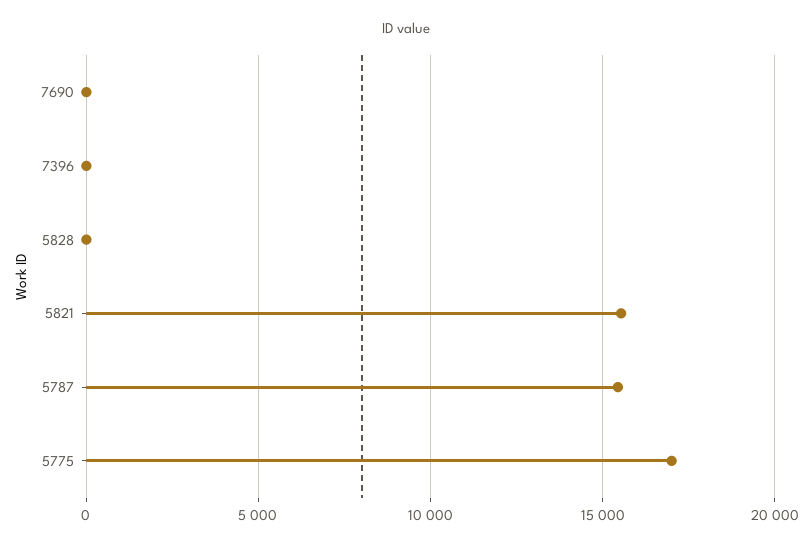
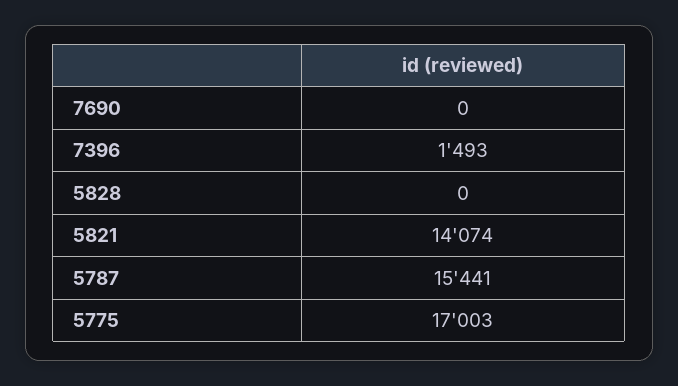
  {
    "7690": 0,
-   "7396": 0,
+   "7396": 1493,
    "5828": 0,
-   "5821": 15500,
+   "5821": 14074,
    "5787": 15441,
    "5775": 17003
  }

